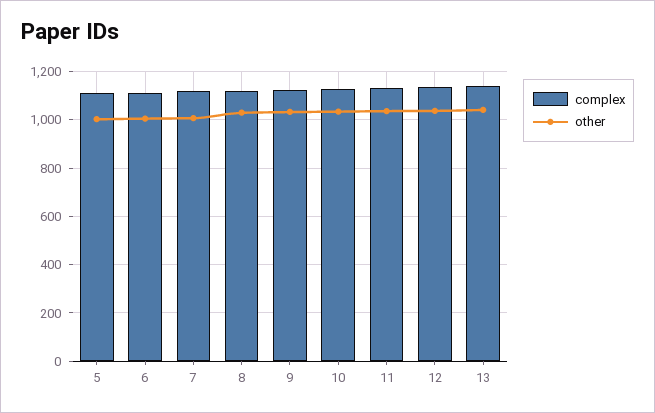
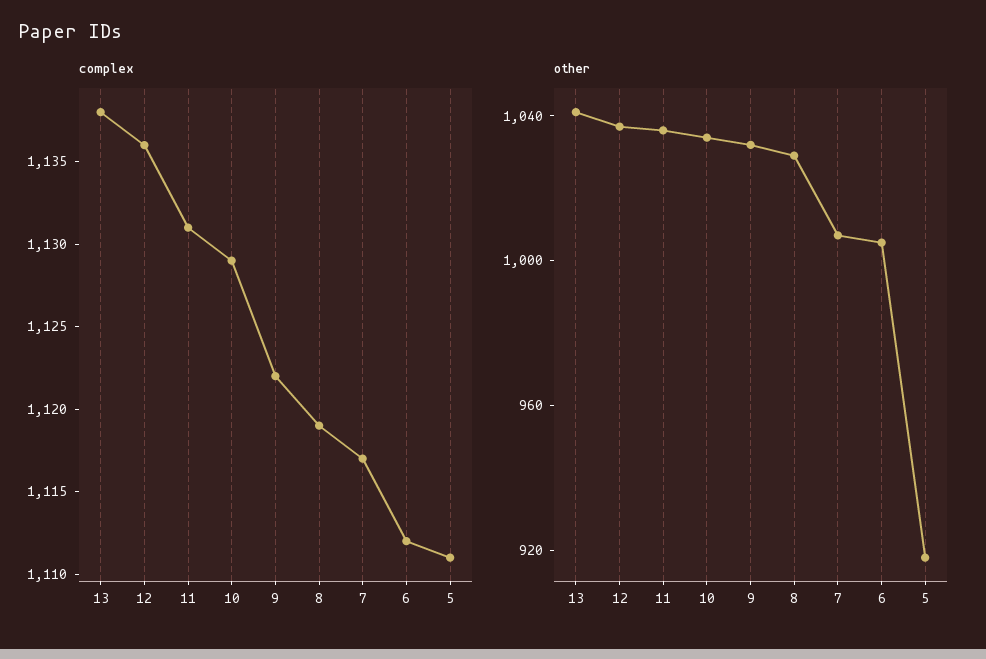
  {
    "complex": {
      "5": 1111,
      "6": 1112,
      "7": 1117,
      "8": 1119,
      "9": 1122,
      "10": 1129,
      "11": 1131,
      "12": 1136,
      "13": 1138
    },
    "other": {
-     "5": 1000,
+     "5": 920,
      "6": 1010,
      "7": 1010,
      "8": 1030,
      "9": 1030,
      "10": 1030,
      "11": 1040,
      "12": 1040,
      "13": 1040
    }
  }

